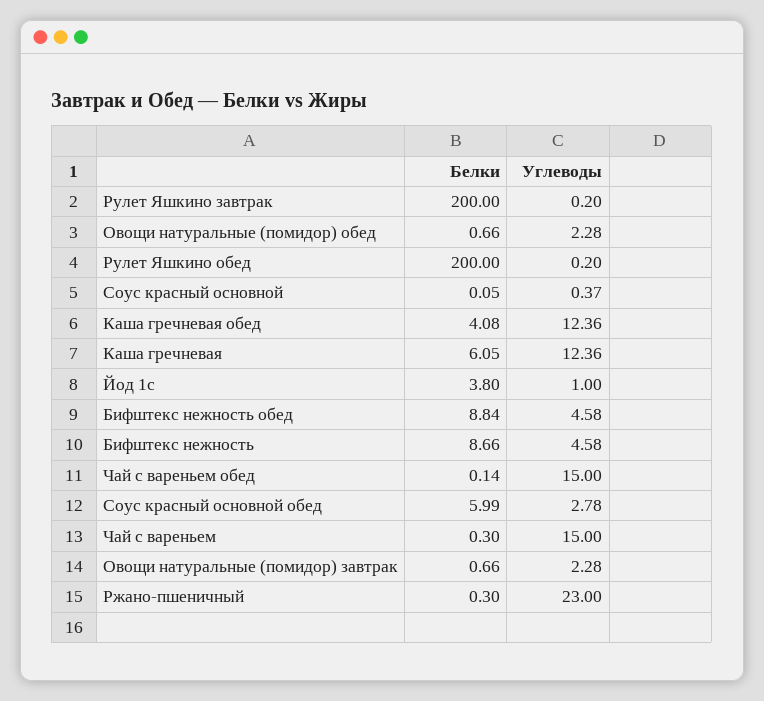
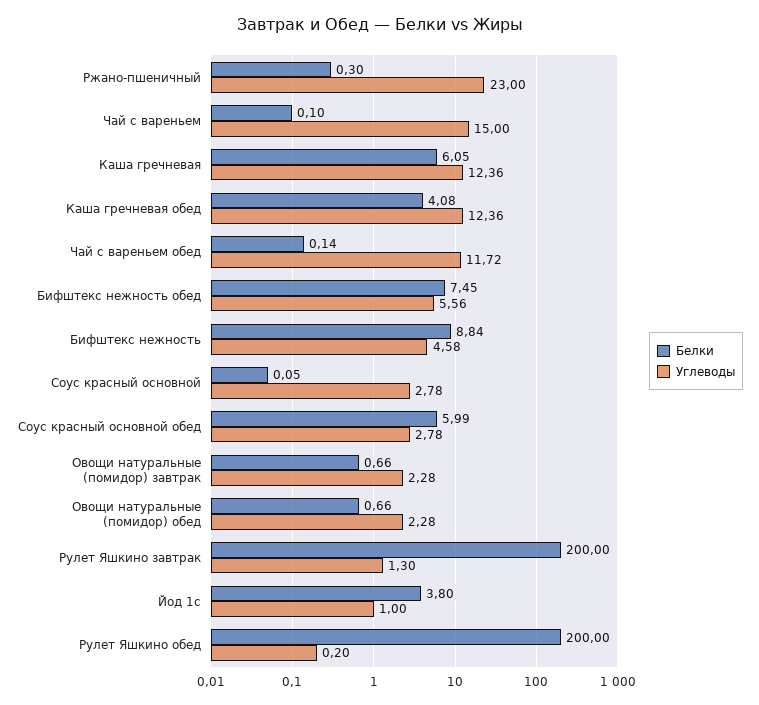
  {
    "Белки": {
      "Рулет Яшкино завтрак": 200,
      "Овощи натуральные (помидор) обед": 0.66,
      "Рулет Яшкино обед": 200,
      "Соус красный основной": 0.05,
      "Каша гречневая обед": 4.08,
      "Каша гречневая": 6.05,
      "Йод 1с": 3.8,
-     "Бифштекс нежность обед": 8.84,
+     "Бифштекс нежность обед": 7.45,
-     "Бифштекс нежность": 8.66,
+     "Бифштекс нежность": 8.84,
      "Чай с вареньем обед": 0.14,
      "Соус красный основной обед": 5.99,
-     "Чай с вареньем": 0.3,
+     "Чай с вареньем": 0.1,
      "Овощи натуральные (помидор) завтрак": 0.66,
      "Ржано-пшеничный": 0.3
    },
    "Углеводы": {
-     "Рулет Яшкино завтрак": 0.2,
+     "Рулет Яшкино завтрак": 1.3,
      "Овощи натуральные (помидор) обед": 2.28,
      "Рулет Яшкино обед": 0.2,
-     "Соус красный основной": 0.37,
+     "Соус красный основной": 2.78,
      "Каша гречневая обед": 12.36,
      "Каша гречневая": 12.36,
      "Йод 1с": 1,
-     "Бифштекс нежность обед": 4.58,
+     "Бифштекс нежность обед": 5.56,
      "Бифштекс нежность": 4.58,
-     "Чай с вареньем обед": 15,
+     "Чай с вареньем обед": 11.72,
      "Соус красный основной обед": 2.78,
      "Чай с вареньем": 15,
      "Овощи натуральные (помидор) завтрак": 2.28,
      "Ржано-пшеничный": 23
    }
  }

